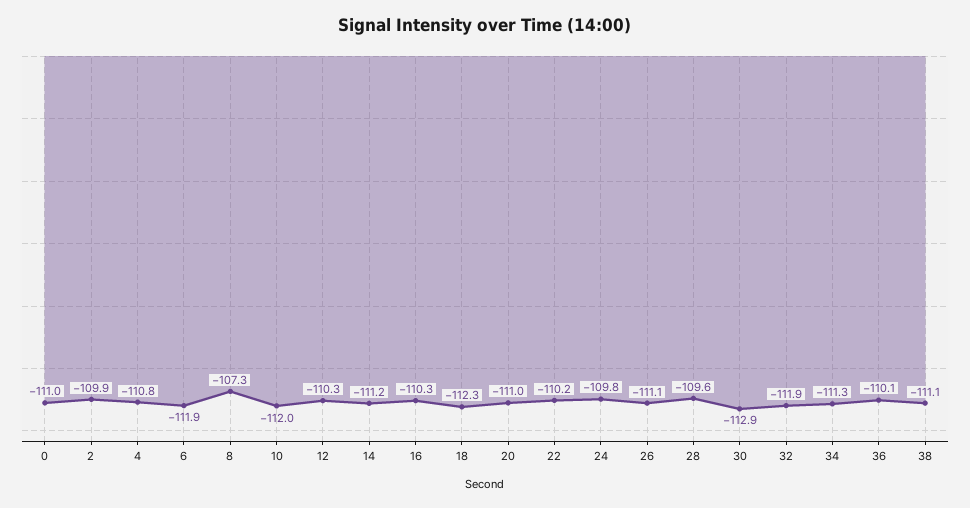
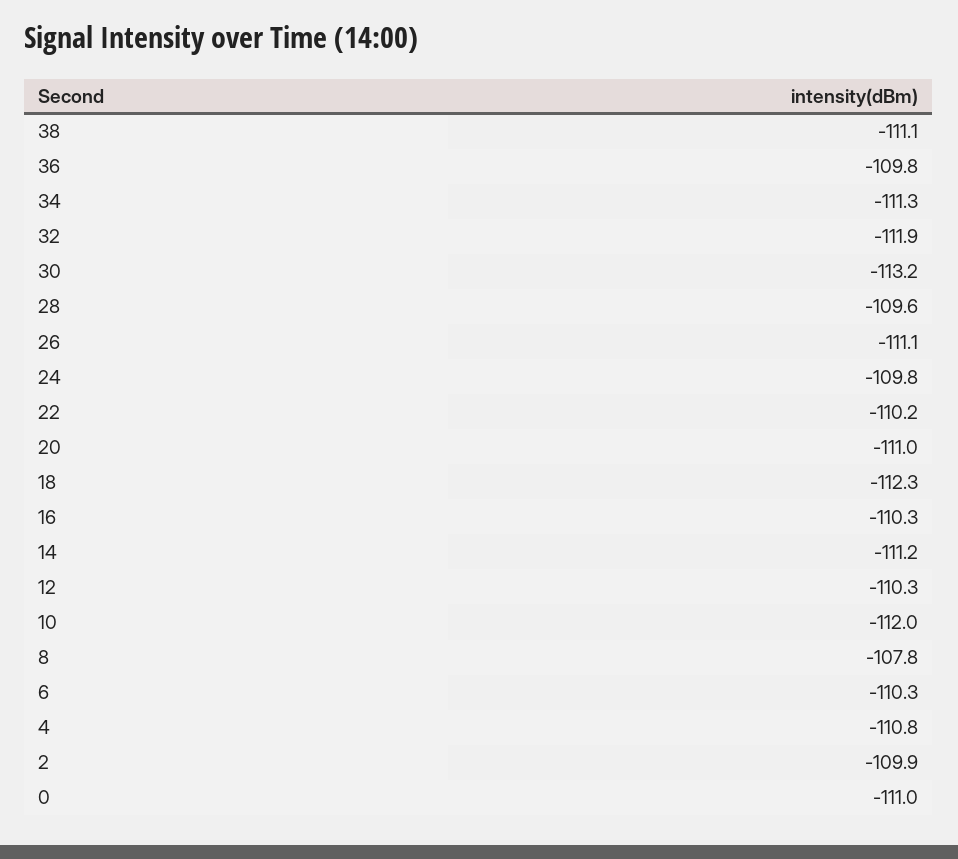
  {
    "0": -111,
    "2": -109.9,
    "4": -110.8,
-   "6": -111.9,
+   "6": -110.3,
-   "8": -107.3,
+   "8": -107.8,
    "10": -112,
    "12": -110.3,
    "14": -111.2,
    "16": -110.3,
    "18": -112.3,
    "20": -111,
    "22": -110.2,
    "24": -109.8,
    "26": -111.1,
    "28": -109.6,
-   "30": -112.9,
+   "30": -113.2,
    "32": -111.9,
    "34": -111.3,
-   "36": -110.1,
+   "36": -109.8,
    "38": -111.1
  }

